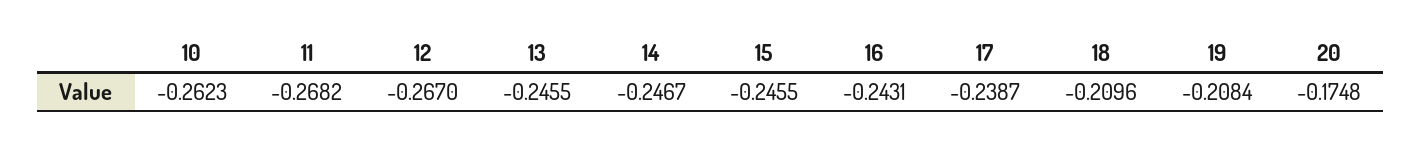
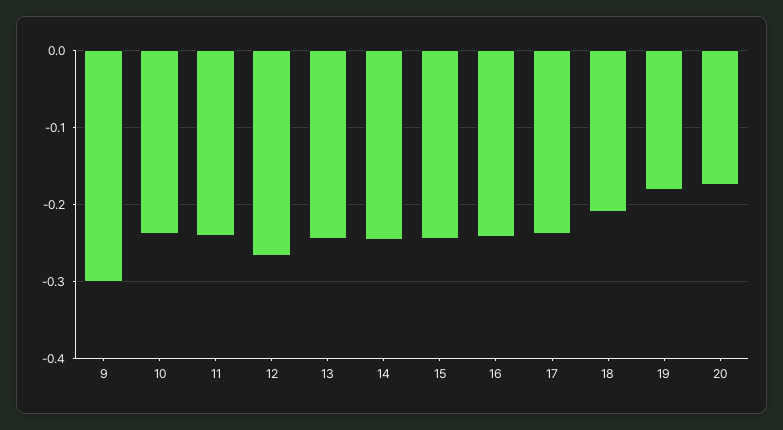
  {
-   "10": -0.2623,
+   "10": -0.24,
-   "11": -0.2682,
+   "11": -0.24,
    "12": -0.267,
    "13": -0.2455,
    "14": -0.2467,
    "15": -0.2455,
    "16": -0.2431,
    "17": -0.2387,
    "18": -0.2096,
-   "19": -0.2084,
+   "19": -0.18,
-   "20": -0.1748
+   "20": -0.1748,
+   "9": -0.3
  }

